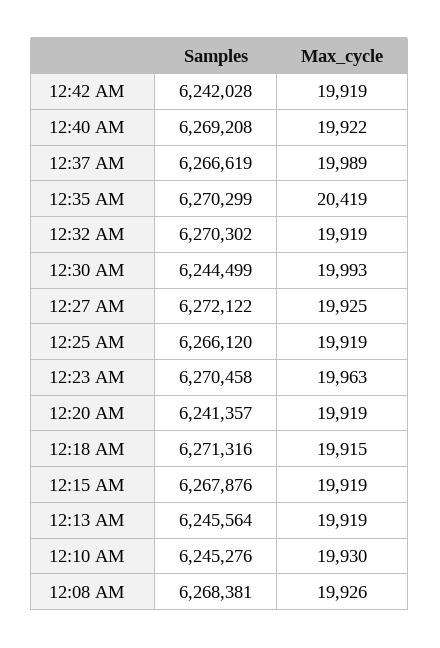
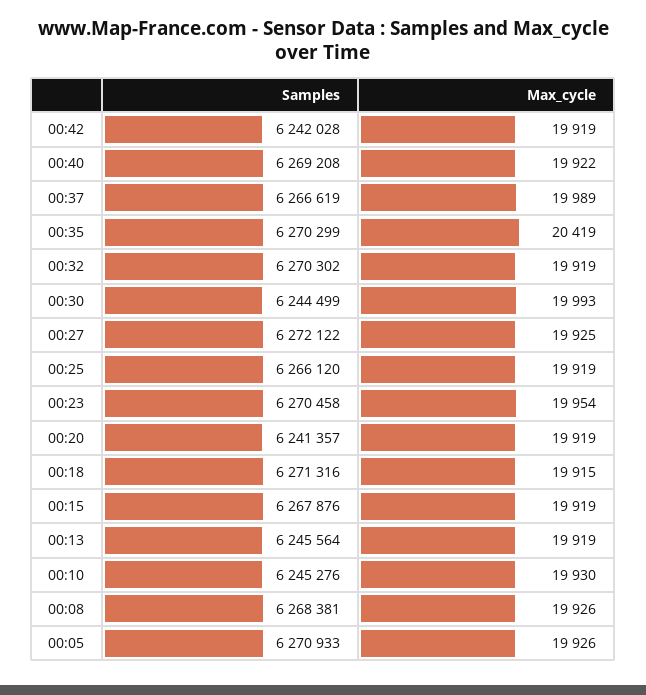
  {
    "Samples": {
      "12:42 AM": 6242028,
      "12:40 AM": 6269208,
      "12:37 AM": 6266619,
      "12:35 AM": 6270299,
      "12:32 AM": 6270302,
      "12:30 AM": 6244499,
      "12:27 AM": 6272122,
      "12:25 AM": 6266120,
      "12:23 AM": 6270458,
      "12:20 AM": 6241357,
      "12:18 AM": 6271316,
      "12:15 AM": 6267876,
      "12:13 AM": 6245564,
      "12:10 AM": 6245276,
-     "12:08 AM": 6268381
+     "12:08 AM": 6268381,
+     "00:05": 6270933
    },
    "Max_cycle": {
      "12:42 AM": 19919,
      "12:40 AM": 19922,
      "12:37 AM": 19989,
      "12:35 AM": 20419,
      "12:32 AM": 19919,
      "12:30 AM": 19993,
      "12:27 AM": 19925,
      "12:25 AM": 19919,
-     "12:23 AM": 19963,
+     "12:23 AM": 19954,
      "12:20 AM": 19919,
      "12:18 AM": 19915,
      "12:15 AM": 19919,
      "12:13 AM": 19919,
      "12:10 AM": 19930,
-     "12:08 AM": 19926
+     "12:08 AM": 19926,
+     "00:05": 19926
    }
  }

